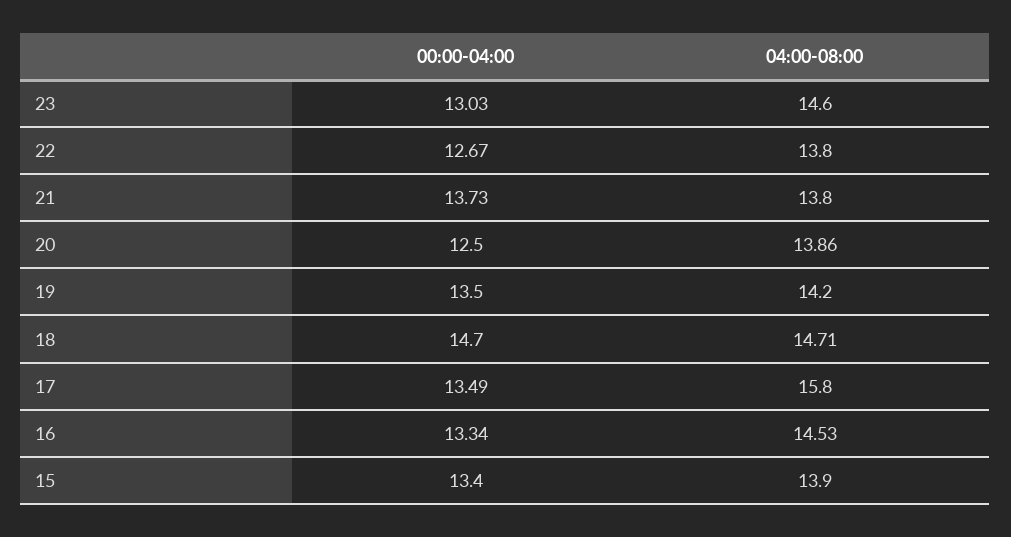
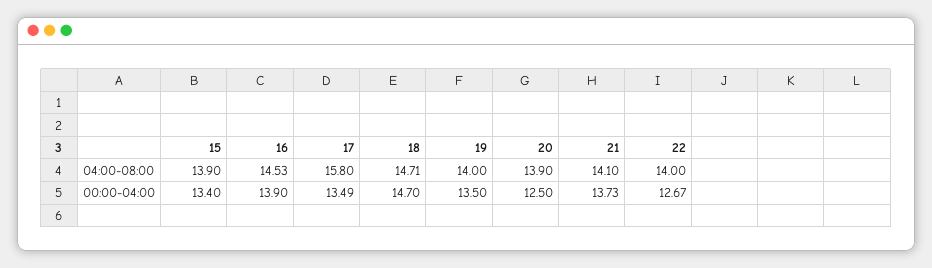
  {
    "00:00-04:00": {
-     "23": 13.03,
      "22": 12.67,
      "21": 13.73,
      "20": 12.5,
      "19": 13.5,
      "18": 14.7,
      "17": 13.49,
-     "16": 13.34,
+     "16": 13.9,
      "15": 13.4
    },
    "04:00-08:00": {
-     "23": 14.6,
-     "22": 13.8,
+     "22": 14,
-     "21": 13.8,
+     "21": 14.1,
-     "20": 13.86,
+     "20": 13.9,
-     "19": 14.2,
+     "19": 14,
      "18": 14.71,
      "17": 15.8,
      "16": 14.53,
      "15": 13.9
    }
  }

